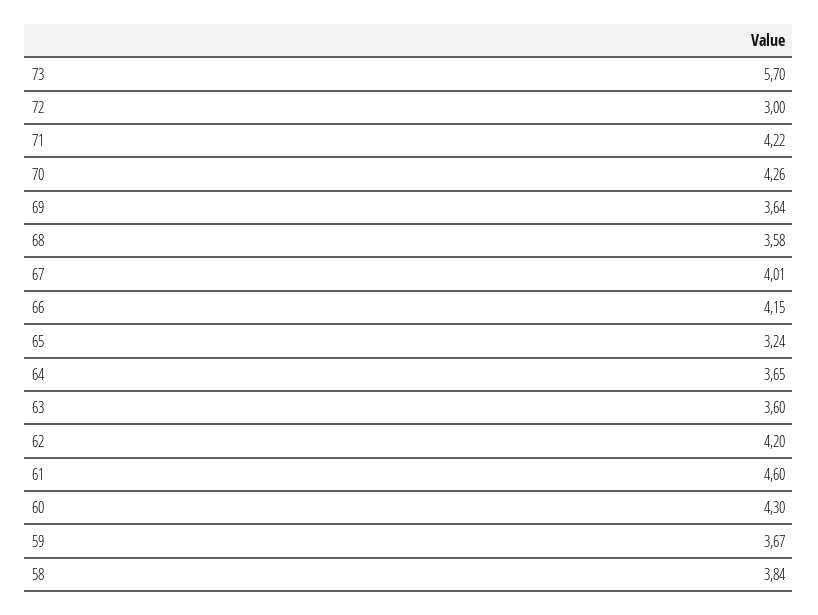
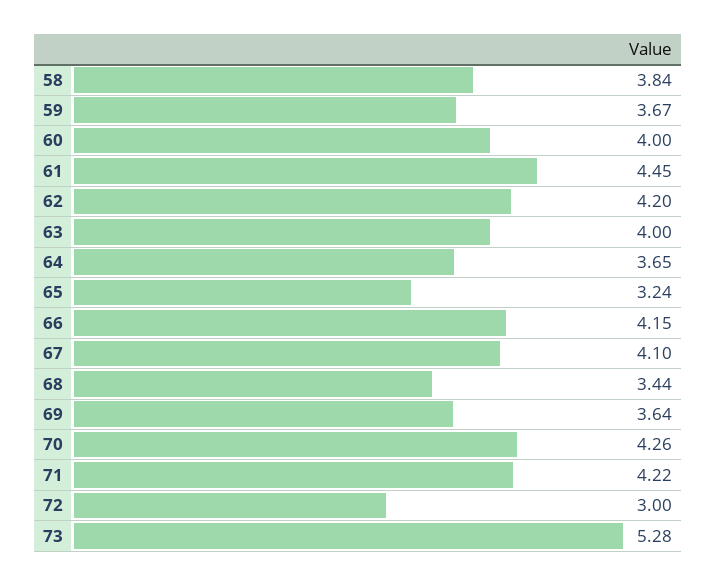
  {
-   "73": 5.7,
+   "73": 5.28,
    "72": 3,
    "71": 4.22,
    "70": 4.26,
    "69": 3.64,
-   "68": 3.58,
+   "68": 3.44,
-   "67": 4.01,
+   "67": 4.1,
    "66": 4.15,
    "65": 3.24,
    "64": 3.65,
-   "63": 3.6,
+   "63": 4,
    "62": 4.2,
-   "61": 4.6,
+   "61": 4.45,
-   "60": 4.3,
+   "60": 4,
    "59": 3.67,
    "58": 3.84
  }

